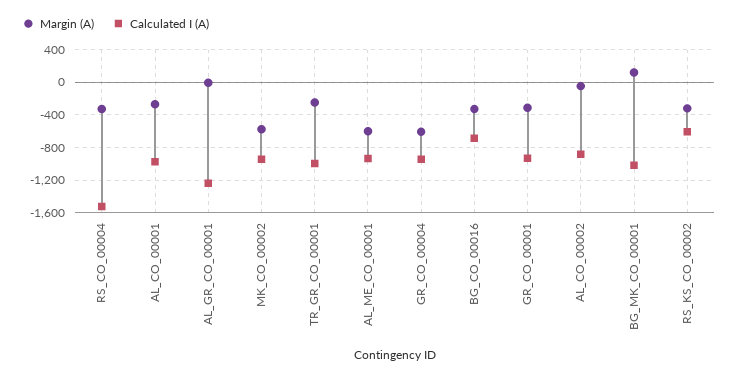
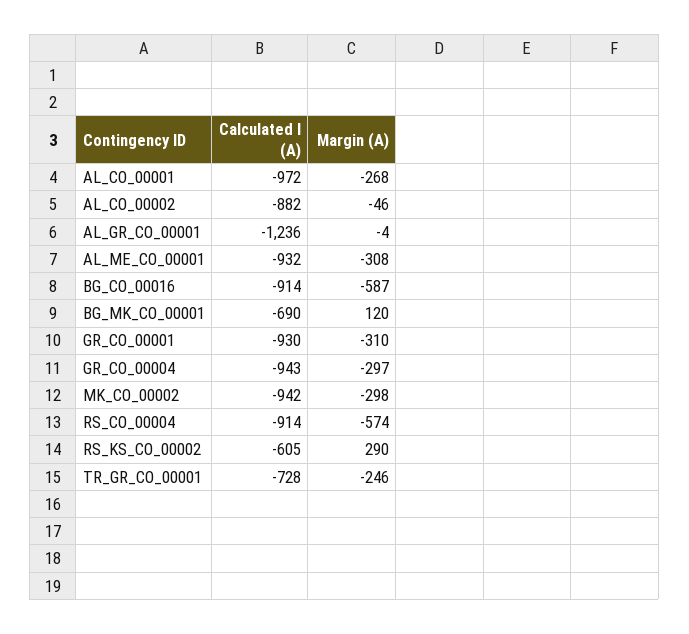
  {
    "Margin (A)": {
-     "RS_CO_00004": -300,
+     "RS_CO_00004": -574,
      "AL_CO_00001": -268,
      "AL_GR_CO_00001": -4,
-     "MK_CO_00002": -600,
+     "MK_CO_00002": -298,
      "TR_GR_CO_00001": -246,
-     "AL_ME_CO_00001": -600,
+     "AL_ME_CO_00001": -308,
-     "GR_CO_00004": -600,
+     "GR_CO_00004": -297,
-     "BG_CO_00016": -300,
+     "BG_CO_00016": -587,
      "GR_CO_00001": -310,
      "AL_CO_00002": -46,
      "BG_MK_CO_00001": 120,
-     "RS_KS_CO_00002": -300
+     "RS_KS_CO_00002": 290
    },
    "Calculated I (A)": {
-     "RS_CO_00004": -1500,
+     "RS_CO_00004": -914,
      "AL_CO_00001": -972,
      "AL_GR_CO_00001": -1236,
      "MK_CO_00002": -942,
-     "TR_GR_CO_00001": -1000,
+     "TR_GR_CO_00001": -728,
      "AL_ME_CO_00001": -932,
      "GR_CO_00004": -943,
-     "BG_CO_00016": -700,
+     "BG_CO_00016": -914,
      "GR_CO_00001": -930,
      "AL_CO_00002": -882,
-     "BG_MK_CO_00001": -1000,
+     "BG_MK_CO_00001": -690,
      "RS_KS_CO_00002": -605
    }
  }

